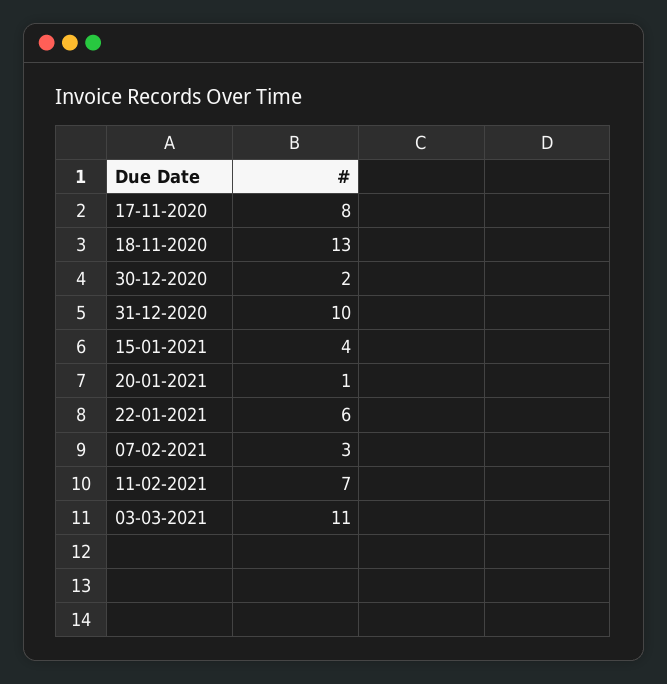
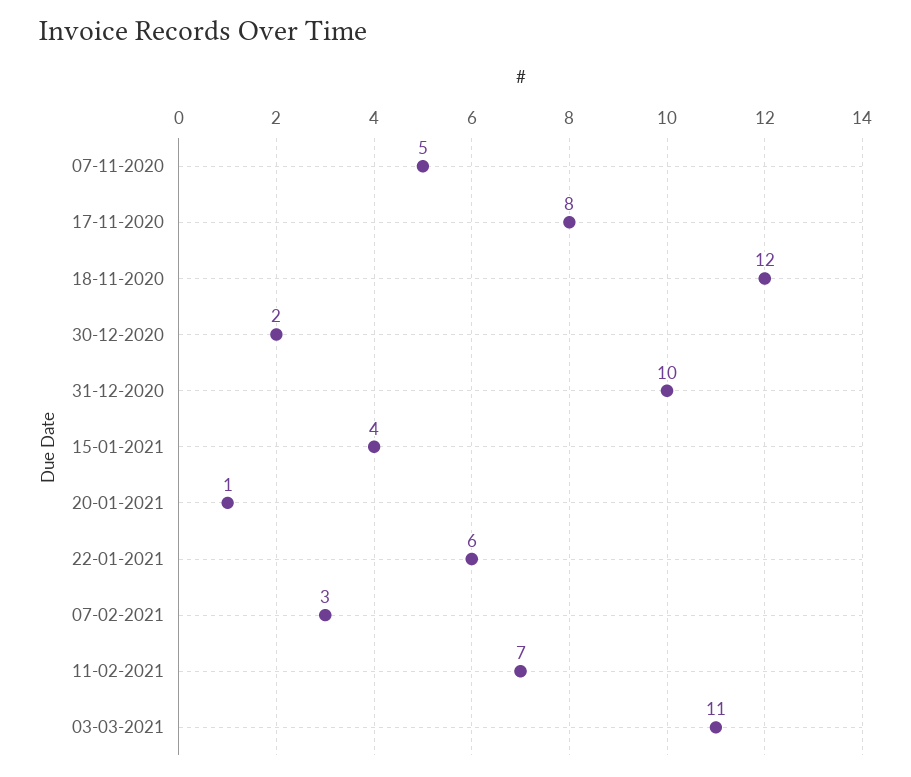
  {
    "17-11-2020": 8,
-   "18-11-2020": 13,
+   "18-11-2020": 12,
    "30-12-2020": 2,
    "31-12-2020": 10,
    "15-01-2021": 4,
    "20-01-2021": 1,
    "22-01-2021": 6,
    "07-02-2021": 3,
    "11-02-2021": 7,
-   "03-03-2021": 11
+   "03-03-2021": 11,
+   "07-11-2020": 5
  }

